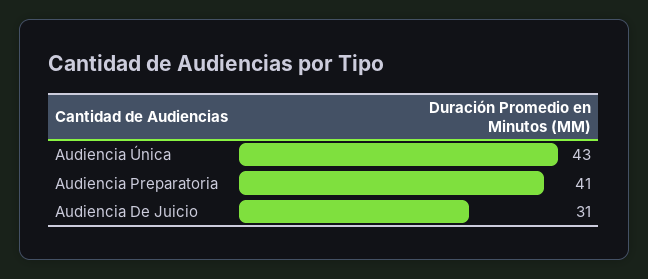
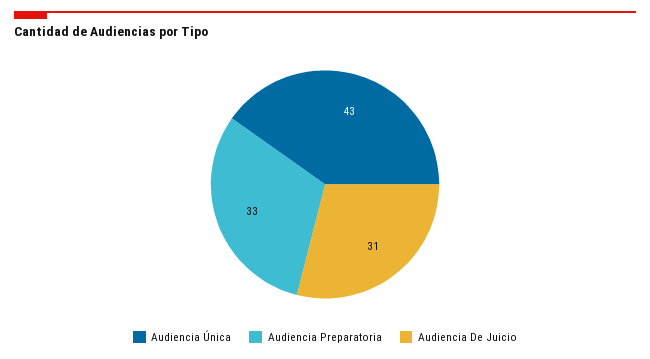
  {
    "Audiencia Única": 43,
-   "Audiencia Preparatoria": 41,
+   "Audiencia Preparatoria": 33,
    "Audiencia De Juicio": 31
  }

